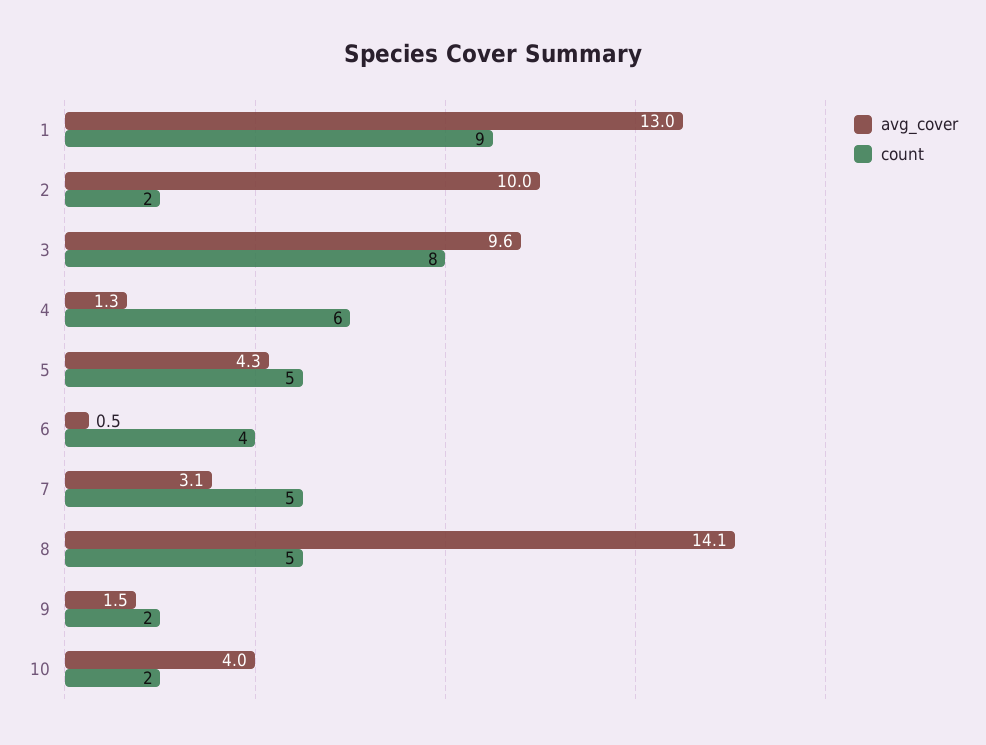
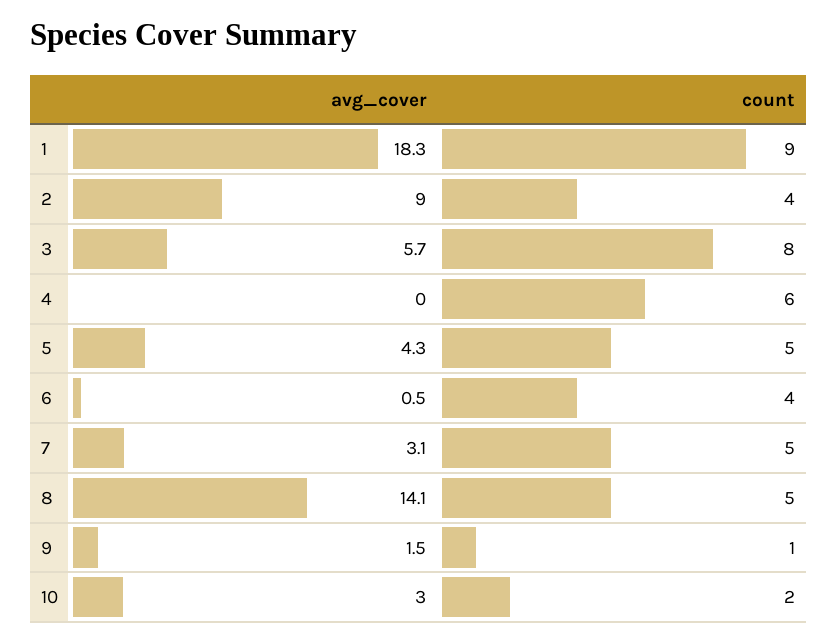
  {
    "avg_cover": {
-     "1": 13,
+     "1": 18.3,
-     "2": 10,
+     "2": 9,
-     "3": 9.6,
+     "3": 5.7,
-     "4": 1.3,
+     "4": 0,
      "5": 4.3,
      "6": 0.5,
      "7": 3.1,
      "8": 14.1,
      "9": 1.5,
-     "10": 4
+     "10": 3
    },
    "count": {
      "1": 9,
-     "2": 2,
+     "2": 4,
      "3": 8,
      "4": 6,
      "5": 5,
      "6": 4,
      "7": 5,
      "8": 5,
-     "9": 2,
+     "9": 1,
      "10": 2
    }
  }

